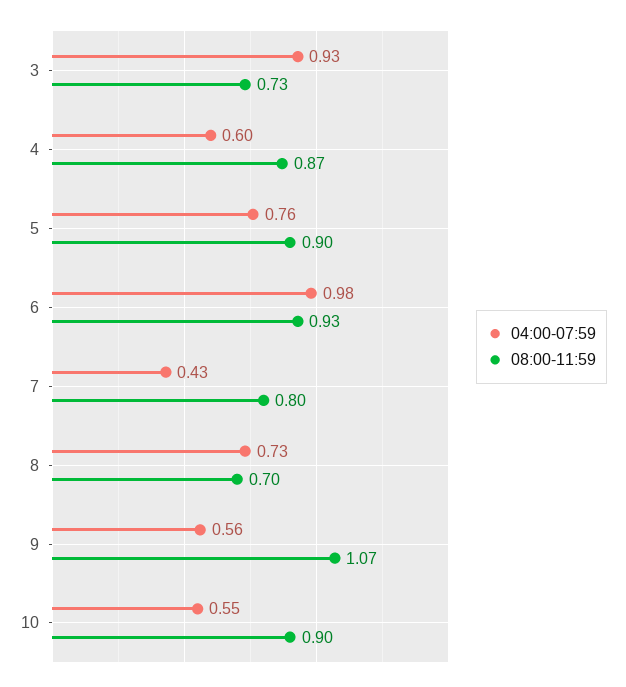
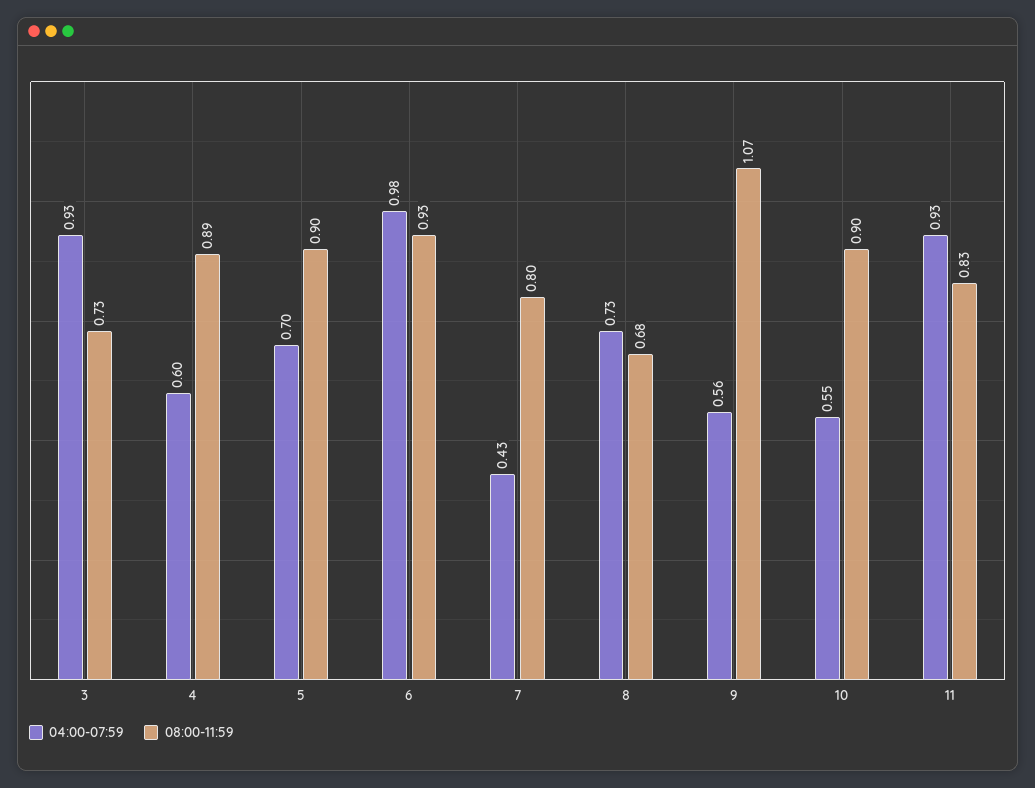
  {
    "04:00-07:59": {
      "3": 0.93,
      "4": 0.6,
-     "5": 0.76,
+     "5": 0.7,
      "6": 0.98,
      "7": 0.43,
      "8": 0.73,
      "9": 0.56,
-     "10": 0.55
+     "10": 0.55,
+     "11": 0.93
    },
    "08:00-11:59": {
      "3": 0.73,
-     "4": 0.87,
+     "4": 0.89,
      "5": 0.9,
      "6": 0.93,
      "7": 0.8,
-     "8": 0.7,
+     "8": 0.68,
      "9": 1.07,
-     "10": 0.9
+     "10": 0.9,
+     "11": 0.83
    }
  }

